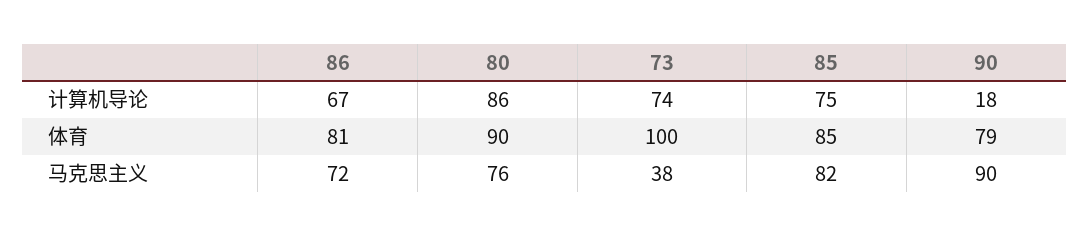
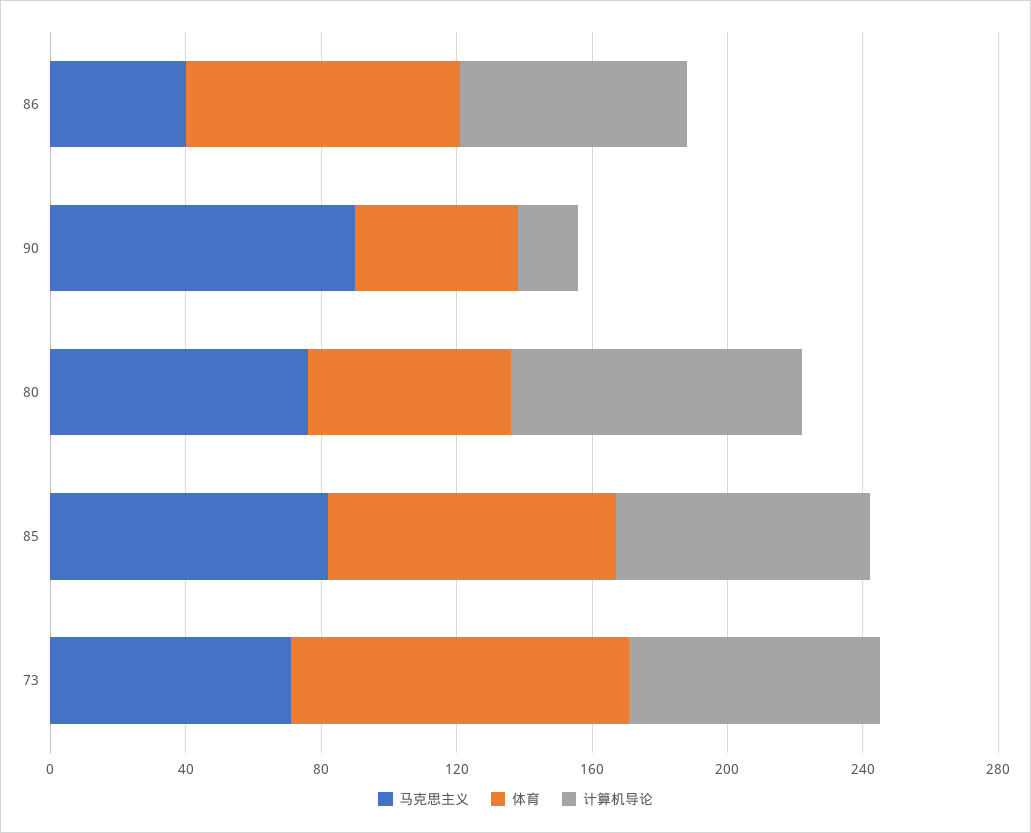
  {
    "计算机导论": {
      "86": 67,
      "80": 86,
      "73": 74,
      "85": 75,
      "90": 18
    },
    "体育": {
      "86": 81,
-     "80": 90,
+     "80": 60,
      "73": 100,
      "85": 85,
-     "90": 79
+     "90": 50
    },
    "马克思主义": {
-     "86": 72,
+     "86": 40,
      "80": 76,
-     "73": 38,
+     "73": 70,
      "85": 82,
      "90": 90
    }
  }

